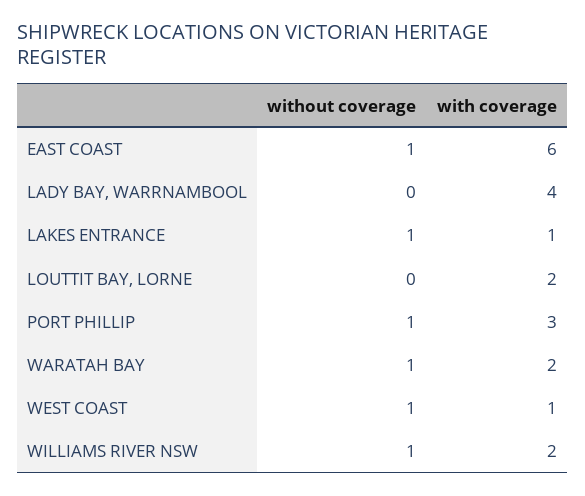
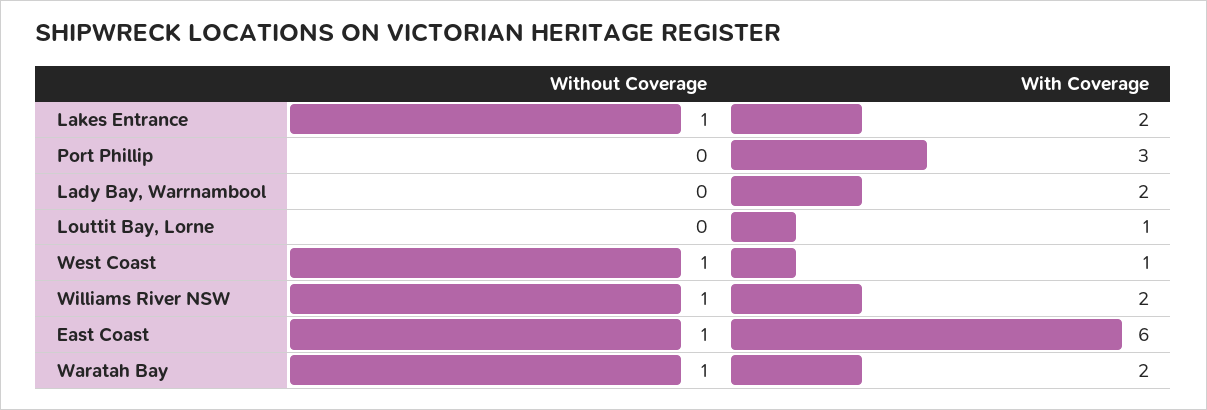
  {
    "without coverage": {
      "EAST COAST": 1,
      "LADY BAY, WARRNAMBOOL": 0,
      "LAKES ENTRANCE": 1,
      "LOUTTIT BAY, LORNE": 0,
-     "PORT PHILLIP": 1,
+     "PORT PHILLIP": 0,
      "WARATAH BAY": 1,
      "WEST COAST": 1,
      "WILLIAMS RIVER NSW": 1
    },
    "with coverage": {
      "EAST COAST": 6,
-     "LADY BAY, WARRNAMBOOL": 4,
+     "LADY BAY, WARRNAMBOOL": 2,
-     "LAKES ENTRANCE": 1,
+     "LAKES ENTRANCE": 2,
-     "LOUTTIT BAY, LORNE": 2,
+     "LOUTTIT BAY, LORNE": 1,
      "PORT PHILLIP": 3,
      "WARATAH BAY": 2,
      "WEST COAST": 1,
      "WILLIAMS RIVER NSW": 2
    }
  }

